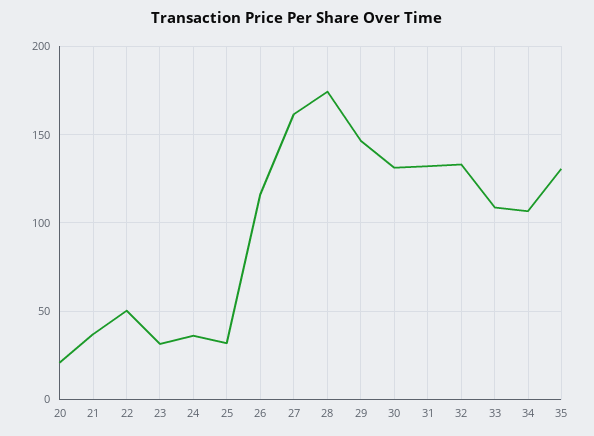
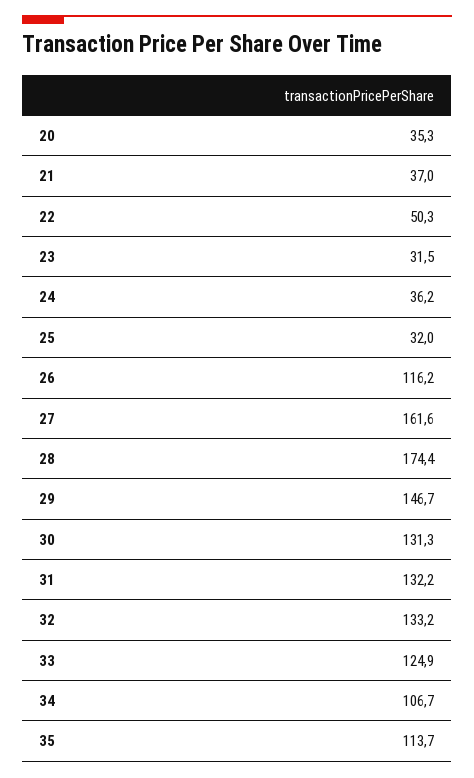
  {
-   "20": 20,
+   "20": 35.3,
    "21": 37,
    "22": 50.3,
    "23": 31.5,
    "24": 36.2,
    "25": 32,
    "26": 116.2,
    "27": 161.6,
    "28": 174.4,
    "29": 146.7,
    "30": 131.3,
    "31": 132.2,
    "32": 133.2,
-   "33": 110,
+   "33": 124.9,
    "34": 106.7,
-   "35": 130
+   "35": 113.7
  }

